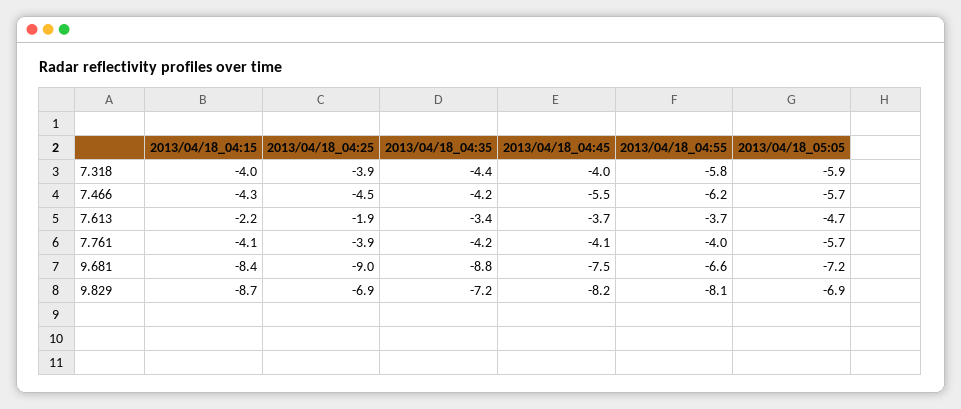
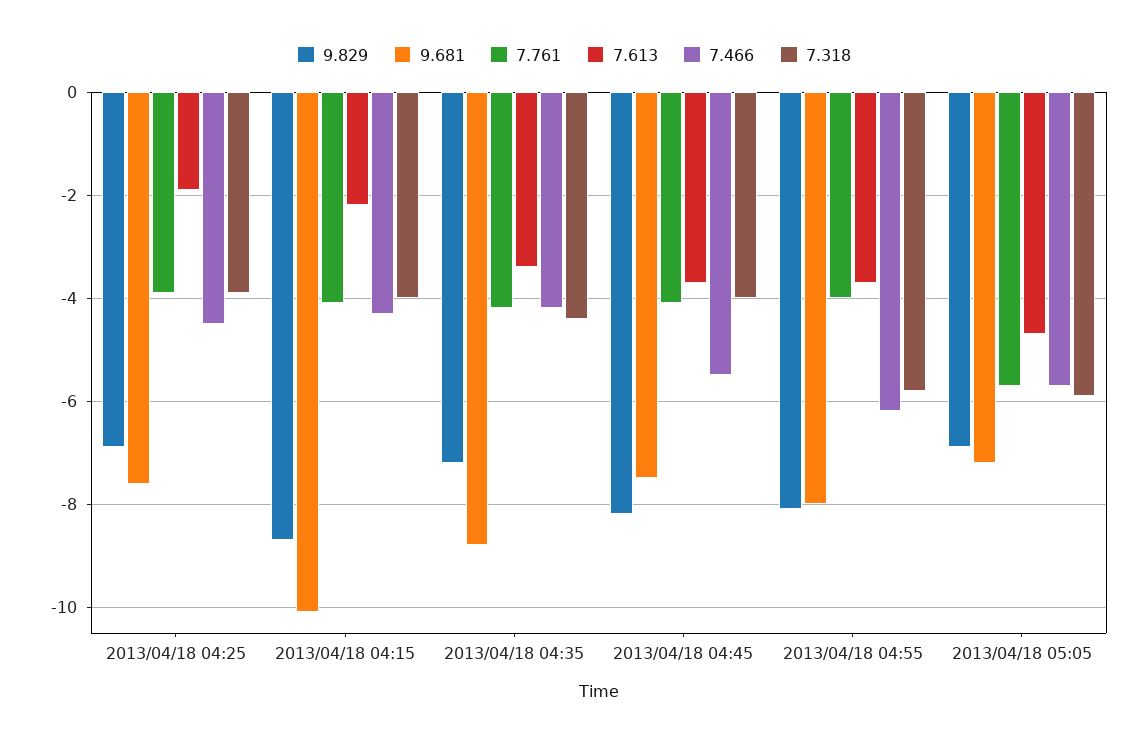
  {
    "7.318": {
      "2013/04/18_04:15": -4,
      "2013/04/18_04:25": -3.9,
      "2013/04/18_04:35": -4.4,
      "2013/04/18_04:45": -4,
      "2013/04/18_04:55": -5.8,
      "2013/04/18_05:05": -5.9
    },
    "7.466": {
      "2013/04/18_04:15": -4.3,
      "2013/04/18_04:25": -4.5,
      "2013/04/18_04:35": -4.2,
      "2013/04/18_04:45": -5.5,
      "2013/04/18_04:55": -6.2,
      "2013/04/18_05:05": -5.7
    },
    "7.613": {
      "2013/04/18_04:15": -2.2,
      "2013/04/18_04:25": -1.9,
      "2013/04/18_04:35": -3.4,
      "2013/04/18_04:45": -3.7,
      "2013/04/18_04:55": -3.7,
      "2013/04/18_05:05": -4.7
    },
    "7.761": {
      "2013/04/18_04:15": -4.1,
      "2013/04/18_04:25": -3.9,
      "2013/04/18_04:35": -4.2,
      "2013/04/18_04:45": -4.1,
      "2013/04/18_04:55": -4,
      "2013/04/18_05:05": -5.7
    },
    "9.681": {
-     "2013/04/18_04:15": -8.4,
+     "2013/04/18_04:15": -10,
-     "2013/04/18_04:25": -9,
+     "2013/04/18_04:25": -7.5,
      "2013/04/18_04:35": -8.8,
      "2013/04/18_04:45": -7.5,
-     "2013/04/18_04:55": -6.6,
+     "2013/04/18_04:55": -8,
      "2013/04/18_05:05": -7.2
    },
    "9.829": {
      "2013/04/18_04:15": -8.7,
      "2013/04/18_04:25": -6.9,
      "2013/04/18_04:35": -7.2,
      "2013/04/18_04:45": -8.2,
      "2013/04/18_04:55": -8.1,
      "2013/04/18_05:05": -6.9
    }
  }

